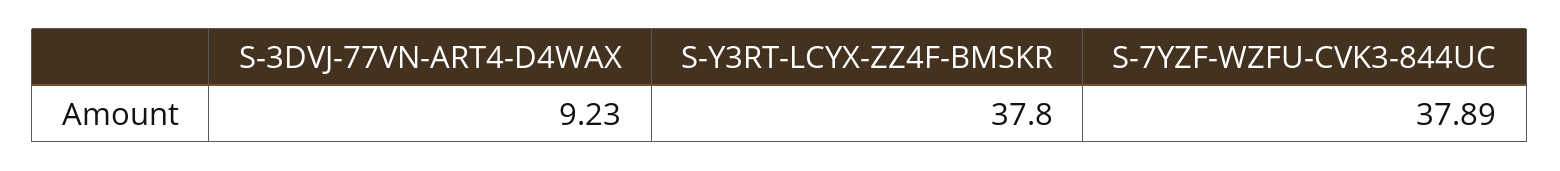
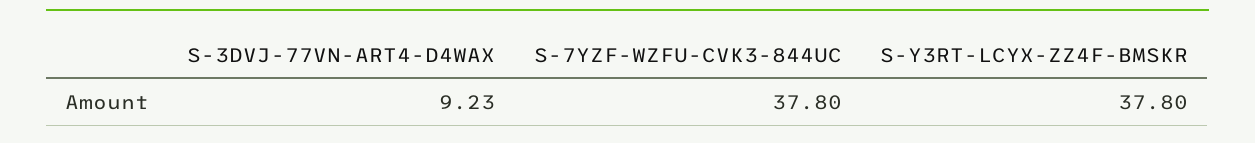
  {
    "S-3DVJ-77VN-ART4-D4WAX": 9.23,
    "S-Y3RT-LCYX-ZZ4F-BMSKR": 37.8,
-   "S-7YZF-WZFU-CVK3-844UC": 37.89
+   "S-7YZF-WZFU-CVK3-844UC": 37.8
  }

